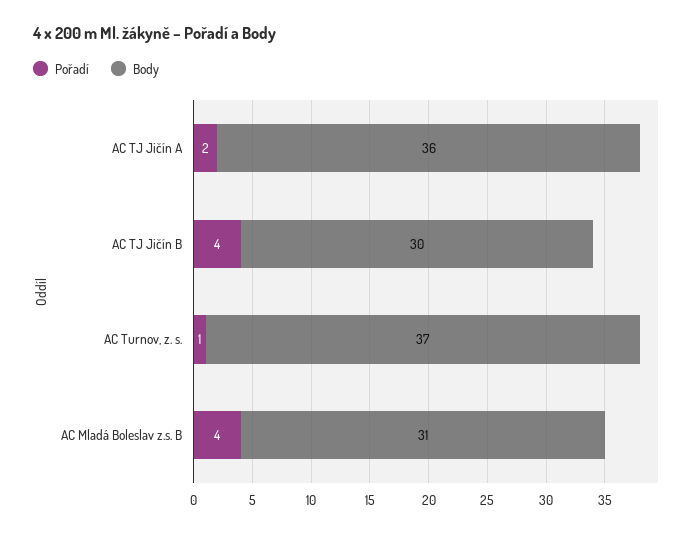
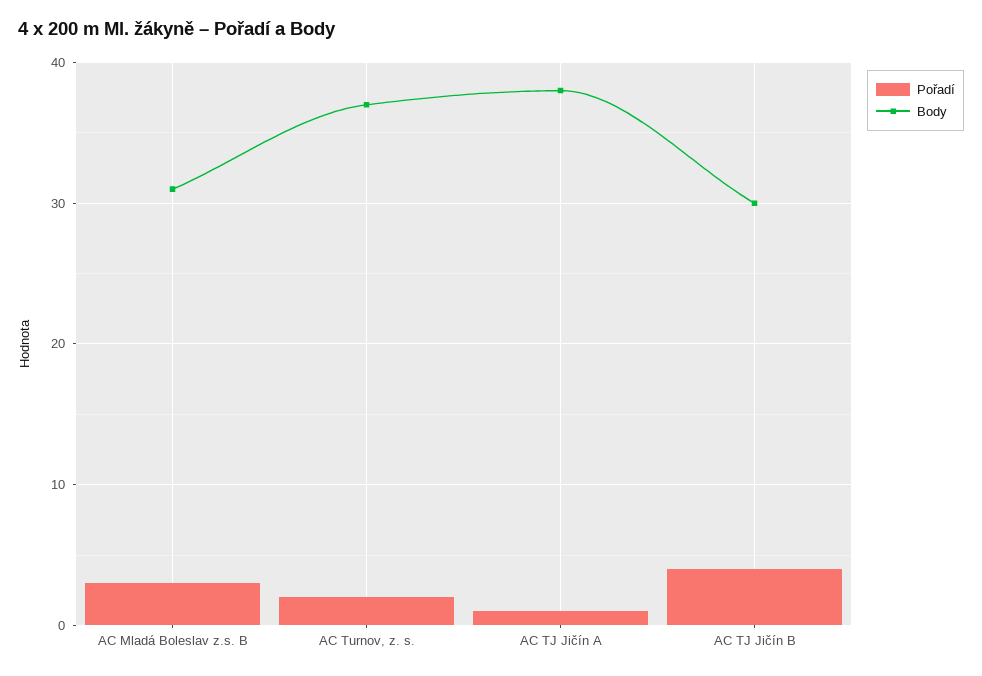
  {
    "Pořadí": {
-     "AC TJ Jičín A": 2,
+     "AC TJ Jičín A": 1,
      "AC TJ Jičín B": 4,
-     "AC Turnov, z. s.": 1,
+     "AC Turnov, z. s.": 2,
-     "AC Mladá Boleslav z.s. B": 4
+     "AC Mladá Boleslav z.s. B": 3
    },
    "Body": {
-     "AC TJ Jičín A": 36,
+     "AC TJ Jičín A": 38,
      "AC TJ Jičín B": 30,
      "AC Turnov, z. s.": 37,
      "AC Mladá Boleslav z.s. B": 31
    }
  }

